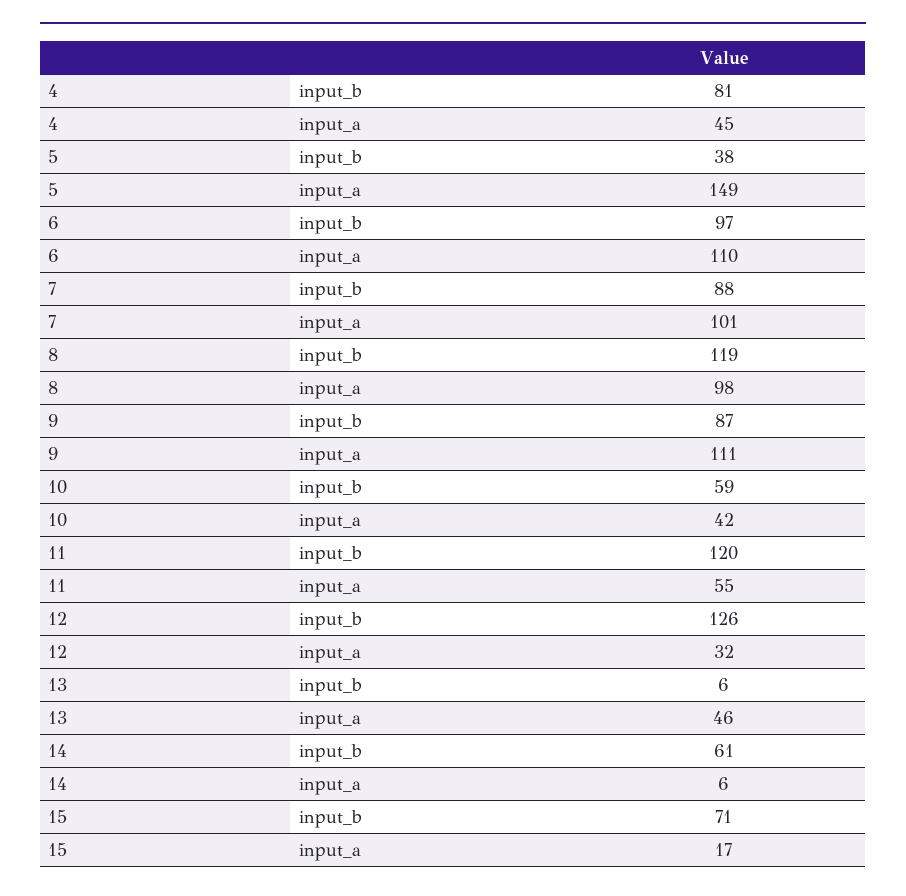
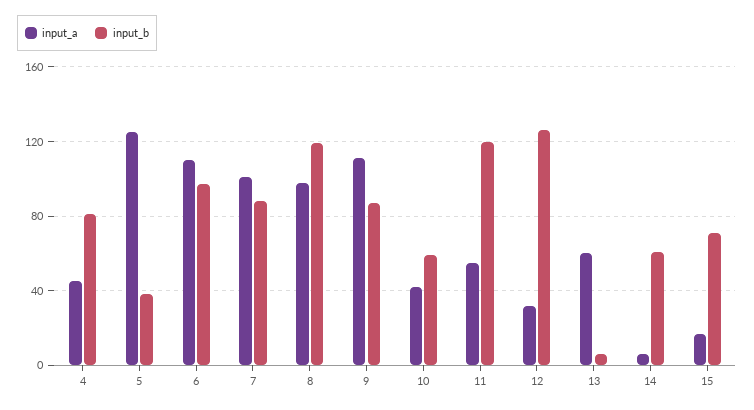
  {
    "input_b": {
      "4": 81,
      "5": 38,
      "6": 97,
      "7": 88,
      "8": 119,
      "9": 87,
      "10": 59,
      "11": 120,
      "12": 126,
      "13": 6,
      "14": 61,
      "15": 71
    },
    "input_a": {
      "4": 45,
-     "5": 149,
+     "5": 125,
      "6": 110,
      "7": 101,
      "8": 98,
      "9": 111,
      "10": 42,
      "11": 55,
      "12": 32,
-     "13": 46,
+     "13": 60,
      "14": 6,
      "15": 17
    }
  }

